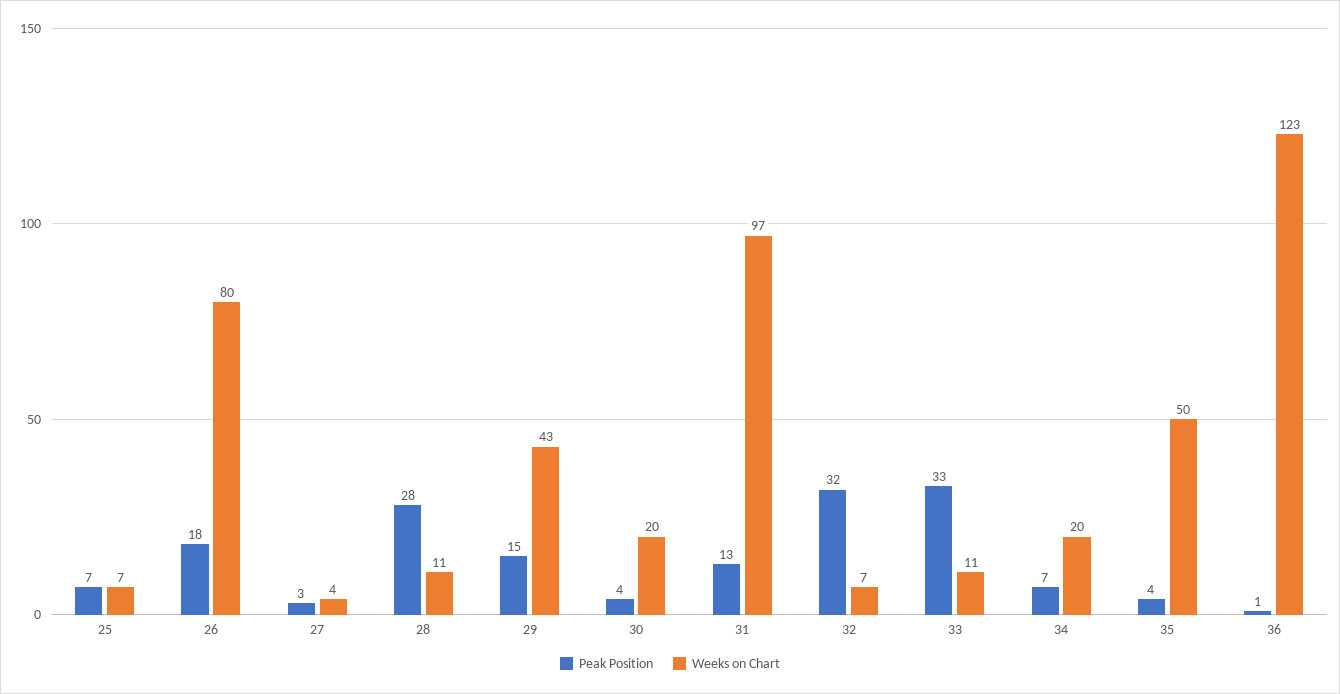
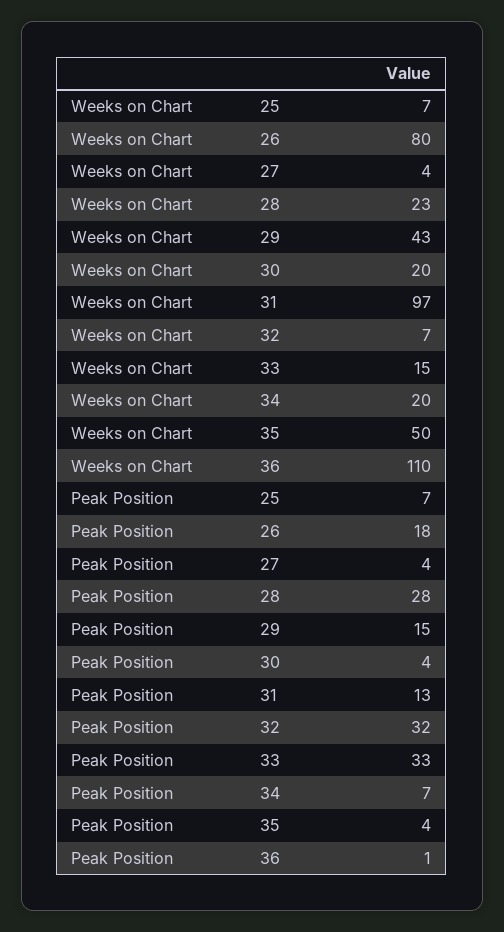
  {
    "Peak Position": {
      "25": 7,
      "26": 18,
-     "27": 3,
+     "27": 4,
      "28": 28,
      "29": 15,
      "30": 4,
      "31": 13,
      "32": 32,
      "33": 33,
      "34": 7,
      "35": 4,
      "36": 1
    },
    "Weeks on Chart": {
      "25": 7,
      "26": 80,
      "27": 4,
-     "28": 11,
+     "28": 23,
      "29": 43,
      "30": 20,
      "31": 97,
      "32": 7,
-     "33": 11,
+     "33": 15,
      "34": 20,
      "35": 50,
-     "36": 123
+     "36": 110
    }
  }

